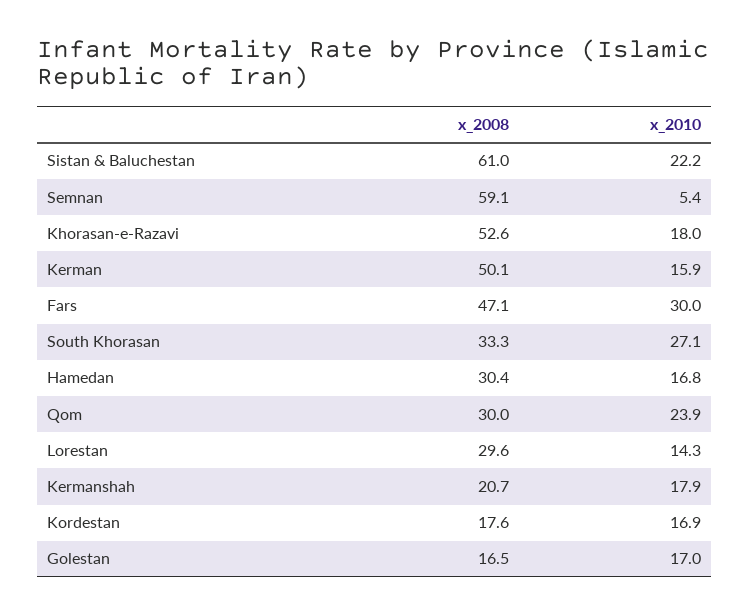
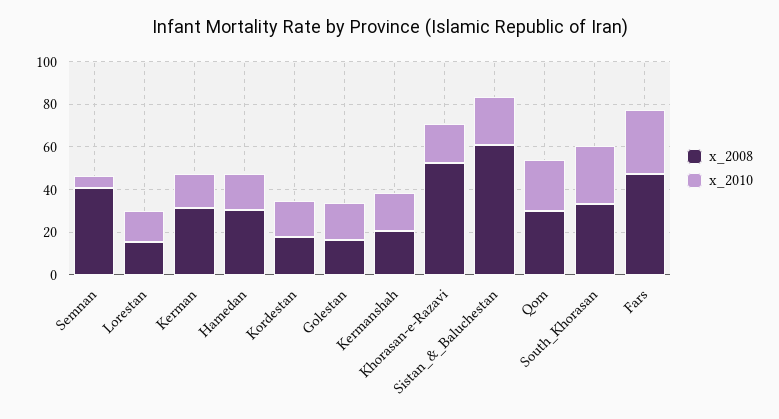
  {
    "x_2008": {
      "Sistan & Baluchestan": 61,
-     "Semnan": 59.1,
+     "Semnan": 40,
      "Khorasan-e-Razavi": 52.6,
-     "Kerman": 50.1,
+     "Kerman": 30,
      "Fars": 47.1,
      "South Khorasan": 33.3,
      "Hamedan": 30.4,
      "Qom": 30,
-     "Lorestan": 29.6,
+     "Lorestan": 15,
      "Kermanshah": 20.7,
      "Kordestan": 17.6,
      "Golestan": 16.5
    },
    "x_2010": {
      "Sistan & Baluchestan": 22.2,
      "Semnan": 5.4,
      "Khorasan-e-Razavi": 18,
      "Kerman": 15.9,
      "Fars": 30,
      "South Khorasan": 27.1,
      "Hamedan": 16.8,
      "Qom": 23.9,
      "Lorestan": 14.3,
      "Kermanshah": 17.9,
      "Kordestan": 16.9,
      "Golestan": 17
    }
  }

